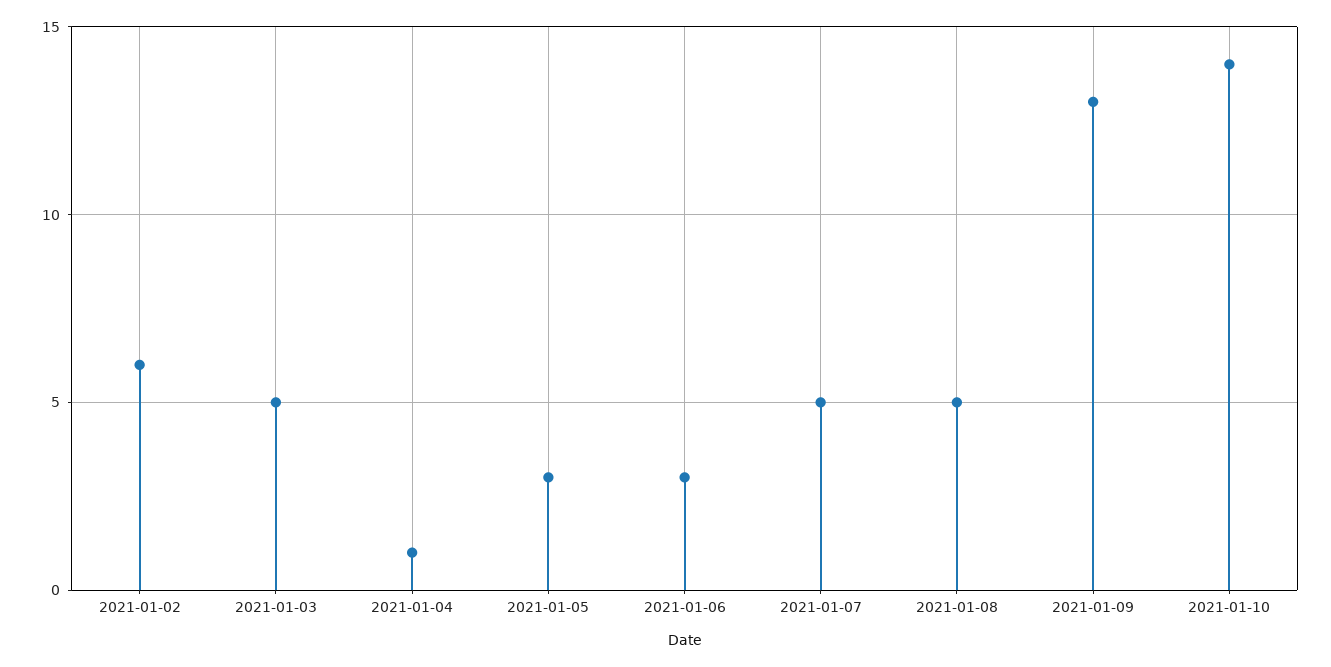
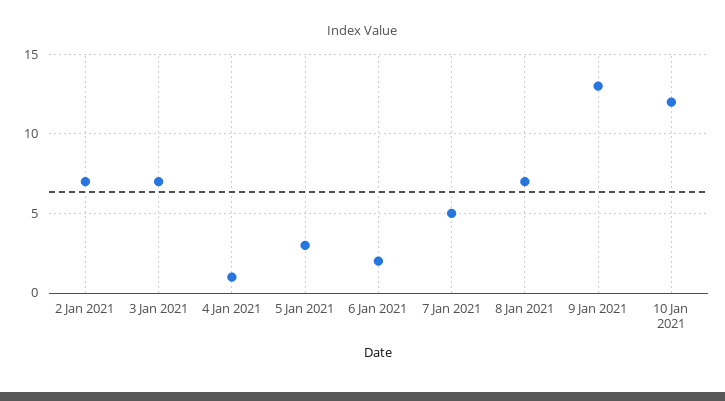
  {
-   "2021-01-02": 6,
+   "2021-01-02": 7,
-   "2021-01-03": 5,
+   "2021-01-03": 7,
    "2021-01-04": 1,
    "2021-01-05": 3,
-   "2021-01-06": 3,
+   "2021-01-06": 2,
    "2021-01-07": 5,
-   "2021-01-08": 5,
+   "2021-01-08": 7,
    "2021-01-09": 13,
-   "2021-01-10": 14
+   "2021-01-10": 12
  }

